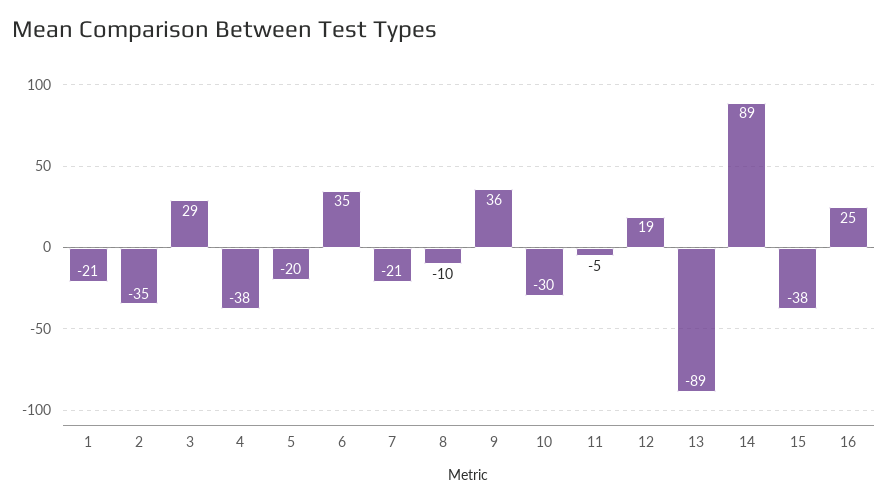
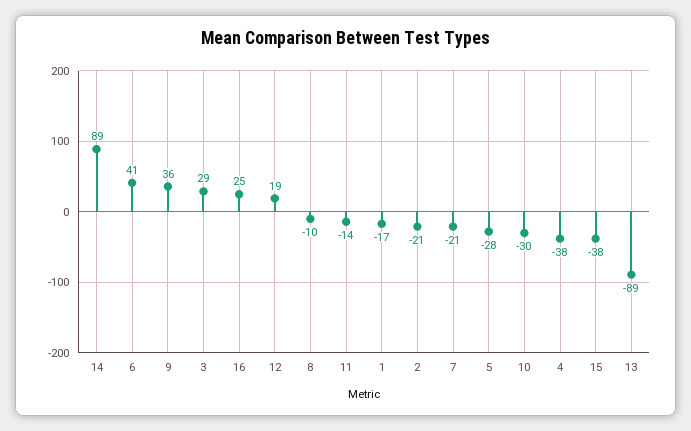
  {
-   "1": -21,
+   "1": -17,
-   "2": -35,
+   "2": -21,
    "3": 29,
    "4": -38,
-   "5": -20,
+   "5": -28,
-   "6": 35,
+   "6": 41,
    "7": -21,
    "8": -10,
    "9": 36,
    "10": -30,
-   "11": -5,
+   "11": -14,
    "12": 19,
    "13": -89,
    "14": 89,
    "15": -38,
    "16": 25
  }

